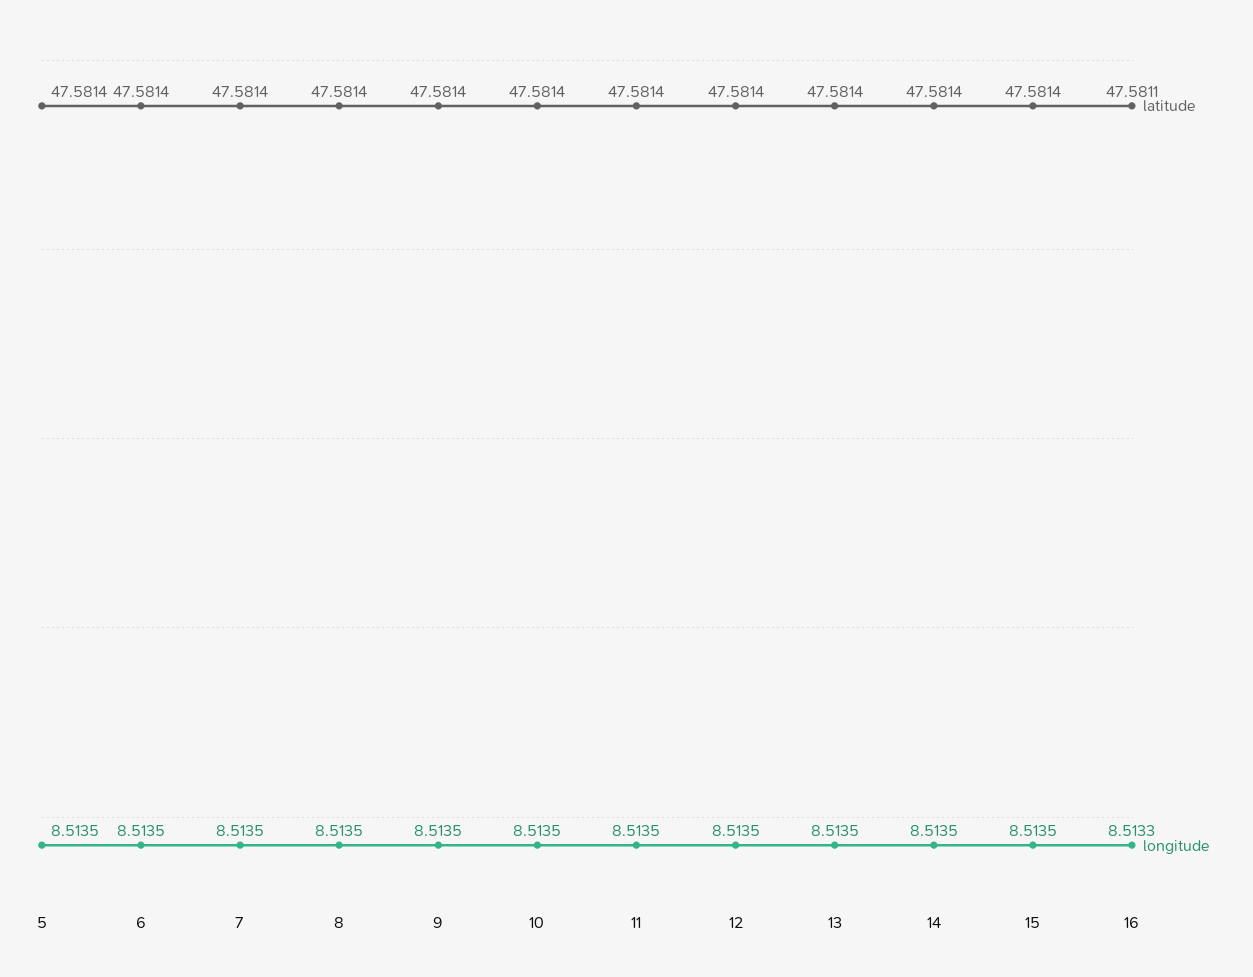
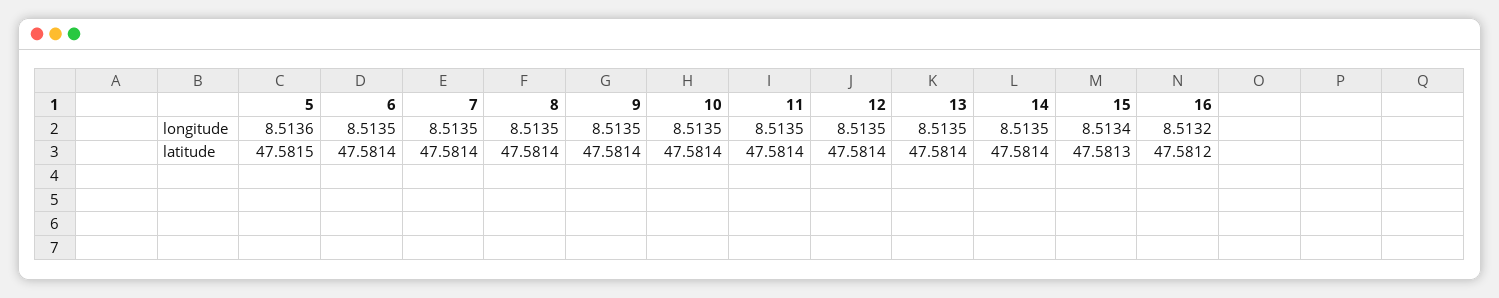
  {
    "latitude": {
-     "5": 47.5814,
+     "5": 47.5815,
      "6": 47.5814,
      "7": 47.5814,
      "8": 47.5814,
      "9": 47.5814,
      "10": 47.5814,
      "11": 47.5814,
      "12": 47.5814,
      "13": 47.5814,
      "14": 47.5814,
-     "15": 47.5814,
+     "15": 47.5813,
-     "16": 47.5811
+     "16": 47.5812
    },
    "longitude": {
-     "5": 8.5135,
+     "5": 8.5136,
      "6": 8.5135,
      "7": 8.5135,
      "8": 8.5135,
      "9": 8.5135,
      "10": 8.5135,
      "11": 8.5135,
      "12": 8.5135,
      "13": 8.5135,
      "14": 8.5135,
-     "15": 8.5135,
+     "15": 8.5134,
-     "16": 8.5133
+     "16": 8.5132
    }
  }

